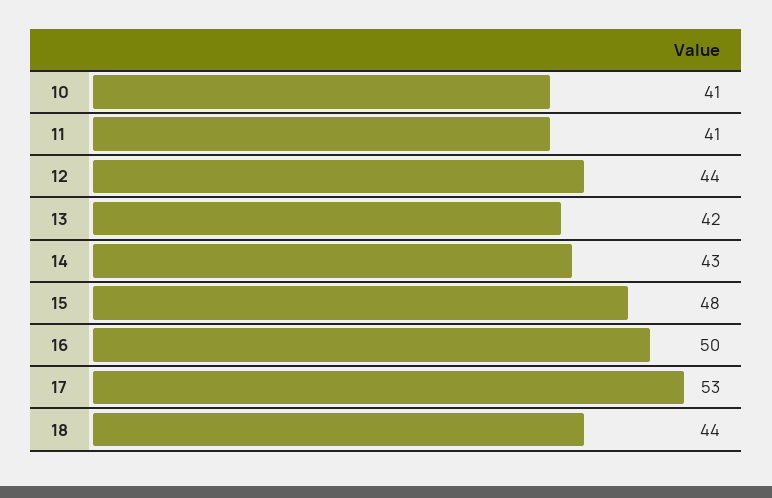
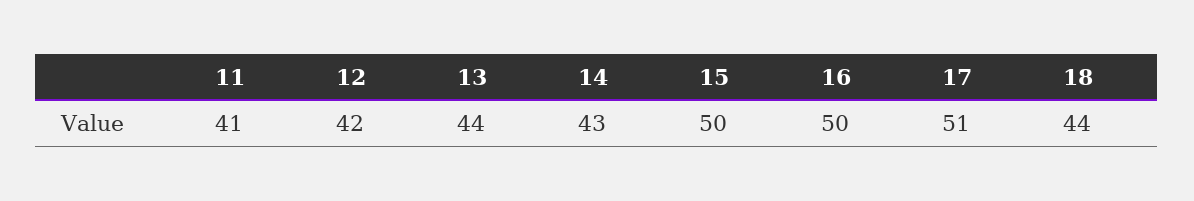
  {
-   "10": 41,
    "11": 41,
-   "12": 44,
+   "12": 42,
-   "13": 42,
+   "13": 44,
    "14": 43,
-   "15": 48,
+   "15": 50,
    "16": 50,
-   "17": 53,
+   "17": 51,
    "18": 44
  }

